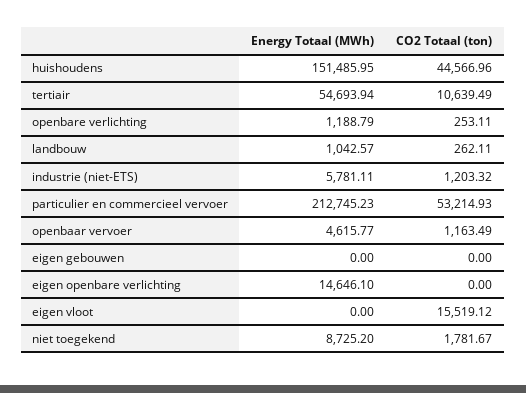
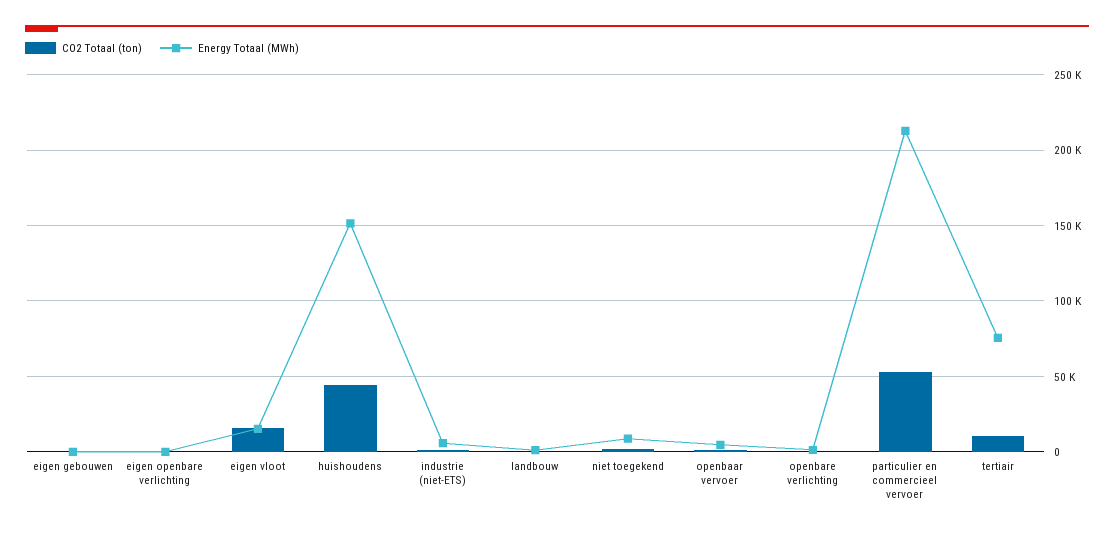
  {
    "Energy Totaal (MWh)": {
      "huishoudens": 151485.95,
-     "tertiair": 54693.94,
+     "tertiair": 75000,
      "openbare verlichting": 1188.79,
      "landbouw": 1042.57,
      "industrie (niet-ETS)": 5781.11,
      "particulier en commercieel vervoer": 212745.23,
      "openbaar vervoer": 4615.77,
      "eigen gebouwen": 0,
-     "eigen openbare verlichting": 14646.1,
+     "eigen openbare verlichting": 0,
-     "eigen vloot": 0,
+     "eigen vloot": 15000,
      "niet toegekend": 8725.2
    },
    "CO2 Totaal (ton)": {
      "huishoudens": 44566.96,
      "tertiair": 10639.49,
      "openbare verlichting": 253.11,
      "landbouw": 262.11,
      "industrie (niet-ETS)": 1203.32,
      "particulier en commercieel vervoer": 53214.93,
      "openbaar vervoer": 1163.49,
      "eigen gebouwen": 0,
      "eigen openbare verlichting": 0,
      "eigen vloot": 15519.12,
      "niet toegekend": 1781.67
    }
  }

